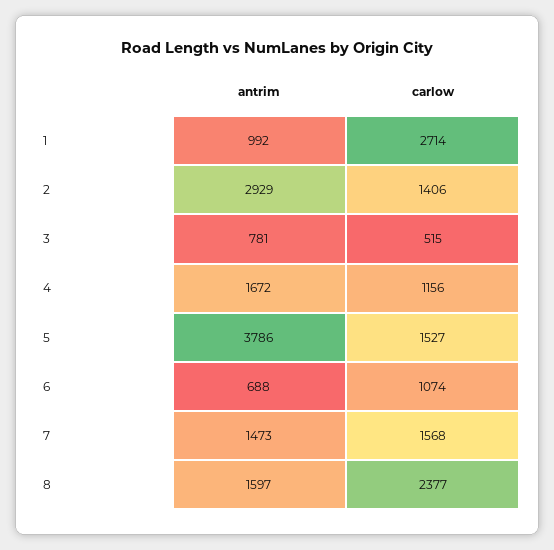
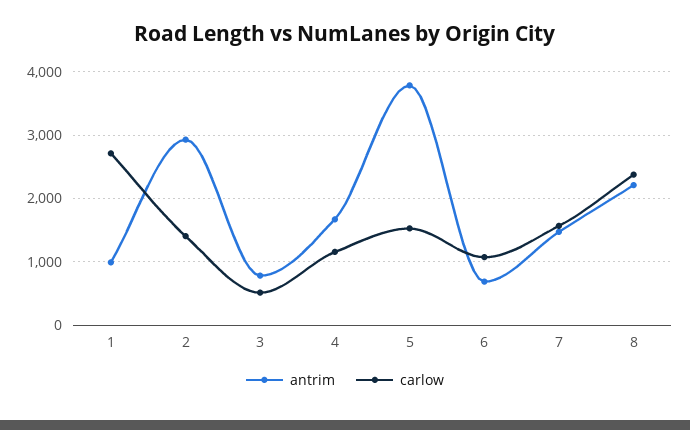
  {
    "antrim": {
      "1": 992,
      "2": 2929,
      "3": 781,
      "4": 1672,
      "5": 3786,
      "6": 688,
      "7": 1473,
-     "8": 1597
+     "8": 2200
    },
    "carlow": {
      "1": 2714,
      "2": 1406,
      "3": 515,
      "4": 1156,
      "5": 1527,
      "6": 1074,
      "7": 1568,
      "8": 2377
    }
  }

